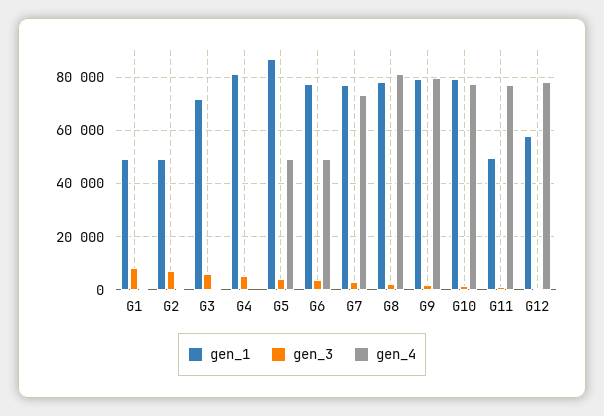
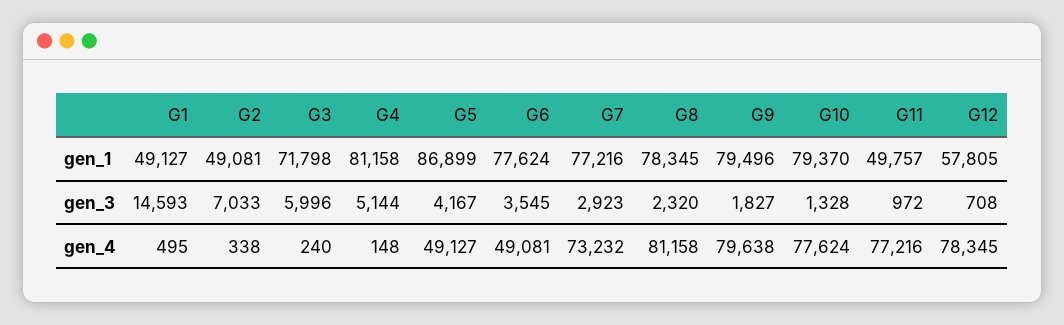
  {
    "gen_1": {
      "G1": 49127,
      "G2": 49081,
      "G3": 71798,
      "G4": 81158,
      "G5": 86899,
      "G6": 77624,
      "G7": 77216,
      "G8": 78345,
      "G9": 79496,
      "G10": 79370,
      "G11": 49757,
      "G12": 57805
    },
    "gen_3": {
-     "G1": 7500,
+     "G1": 14593,
      "G2": 7033,
      "G3": 5996,
      "G4": 5144,
      "G5": 4167,
      "G6": 3545,
      "G7": 2923,
      "G8": 2320,
      "G9": 1827,
      "G10": 1328,
      "G11": 972,
      "G12": 708
    },
    "gen_4": {
      "G1": 495,
      "G2": 338,
      "G3": 240,
      "G4": 148,
      "G5": 49127,
      "G6": 49081,
      "G7": 73232,
      "G8": 81158,
      "G9": 79638,
      "G10": 77624,
      "G11": 77216,
      "G12": 78345
    }
  }

